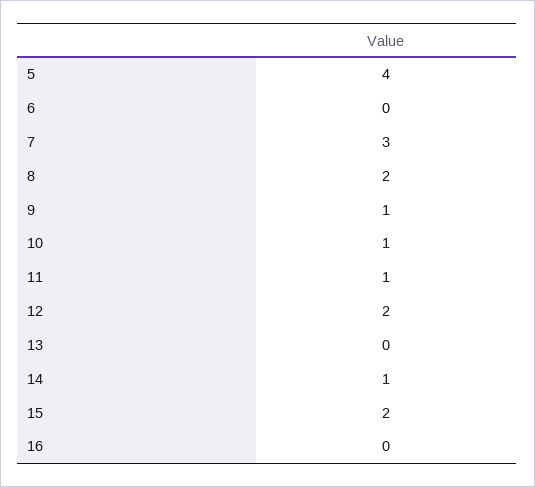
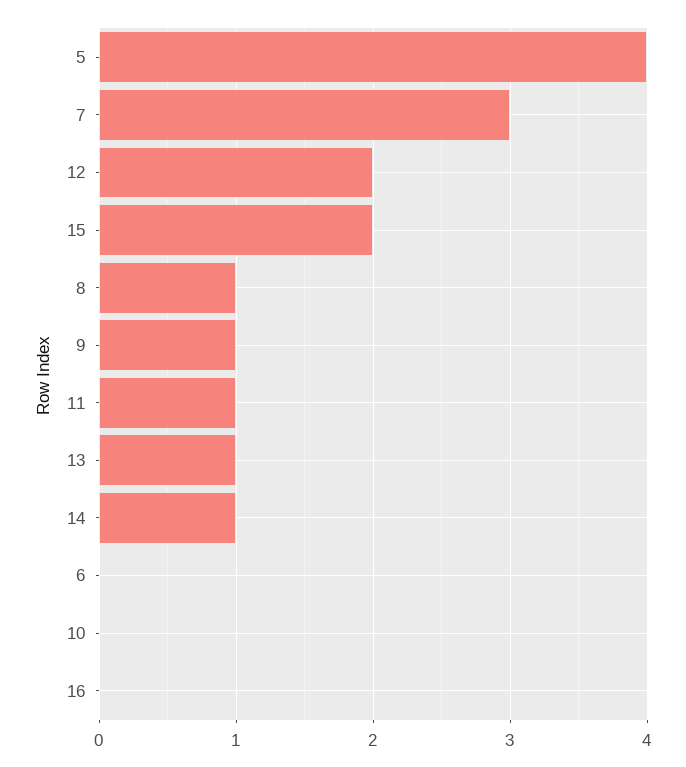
  {
    "5": 4,
    "6": 0,
    "7": 3,
-   "8": 2,
+   "8": 1,
    "9": 1,
-   "10": 1,
+   "10": 0,
    "11": 1,
    "12": 2,
-   "13": 0,
+   "13": 1,
    "14": 1,
    "15": 2,
    "16": 0
  }

